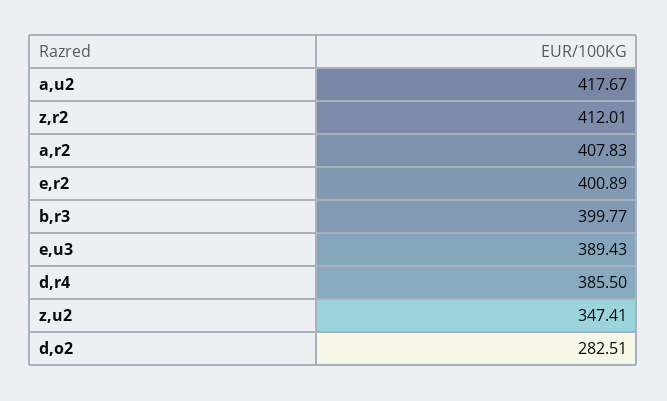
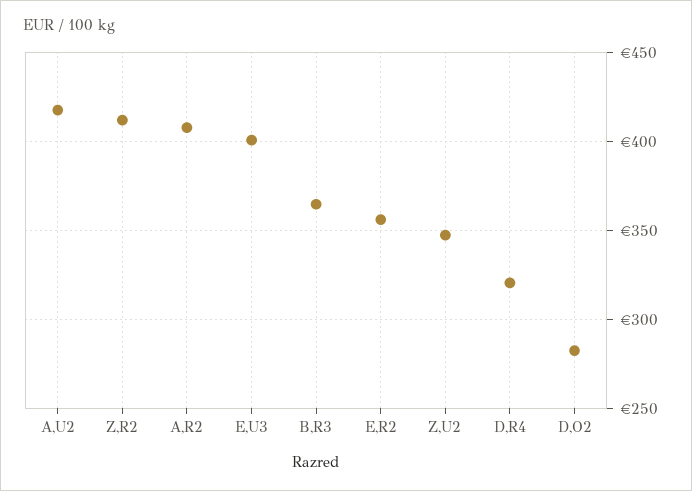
  {
    "a,u2": 417.67,
    "z,r2": 412.01,
    "a,r2": 407.83,
-   "e,r2": 400.89,
+   "e,r2": 355,
-   "b,r3": 399.77,
+   "b,r3": 365,
-   "e,u3": 389.43,
+   "e,u3": 400,
-   "d,r4": 385.5,
+   "d,r4": 320,
    "z,u2": 347.41,
    "d,o2": 282.51
  }

